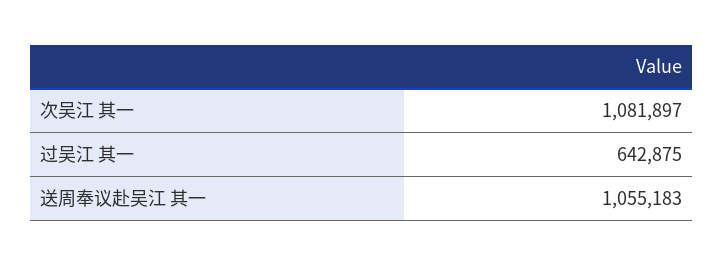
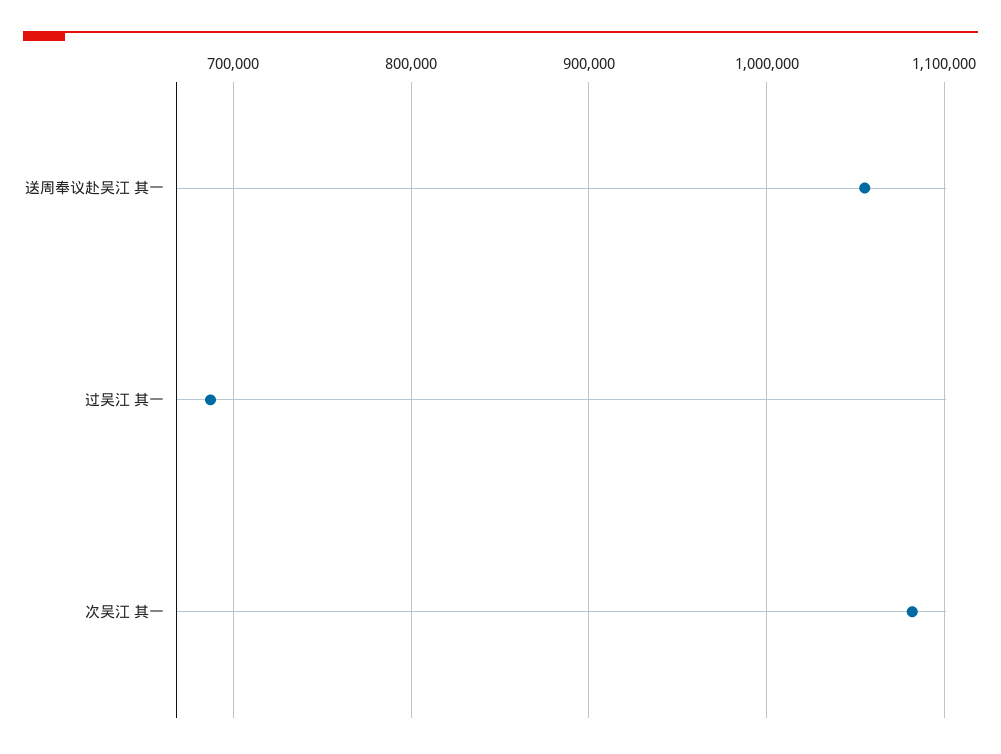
  {
    "次吴江 其一": 1081897,
-   "过吴江 其一": 642875,
+   "过吴江 其一": 690000,
    "送周奉议赴吴江 其一": 1055183
  }

